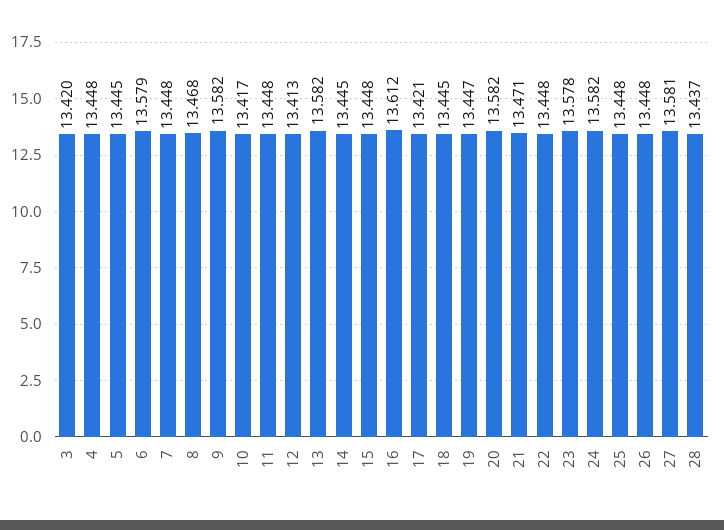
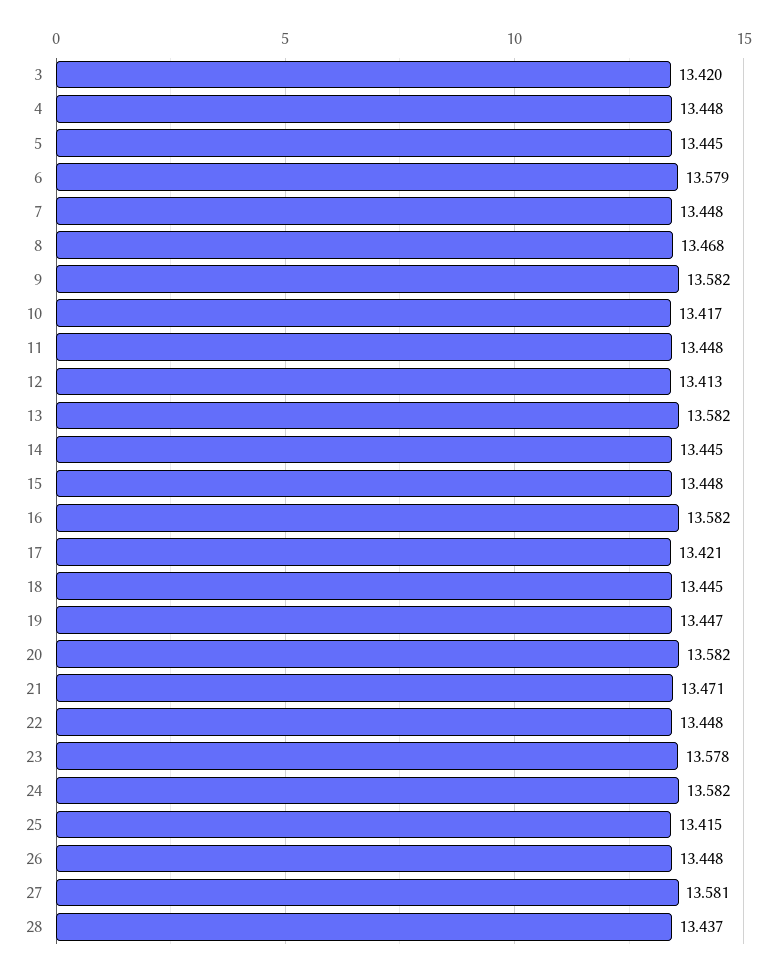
  {
    "3": 13.42,
    "4": 13.448,
    "5": 13.445,
    "6": 13.579,
    "7": 13.448,
    "8": 13.468,
    "9": 13.582,
    "10": 13.417,
    "11": 13.448,
    "12": 13.413,
    "13": 13.582,
    "14": 13.445,
    "15": 13.448,
-   "16": 13.612,
+   "16": 13.582,
    "17": 13.421,
    "18": 13.445,
    "19": 13.447,
    "20": 13.582,
    "21": 13.471,
    "22": 13.448,
    "23": 13.578,
    "24": 13.582,
-   "25": 13.448,
+   "25": 13.415,
    "26": 13.448,
    "27": 13.581,
    "28": 13.437
  }

